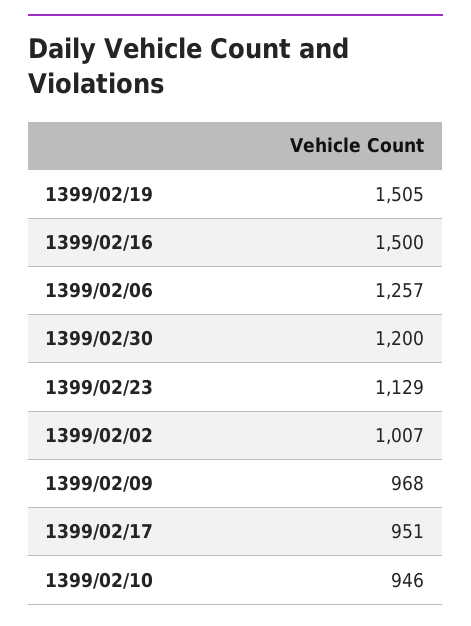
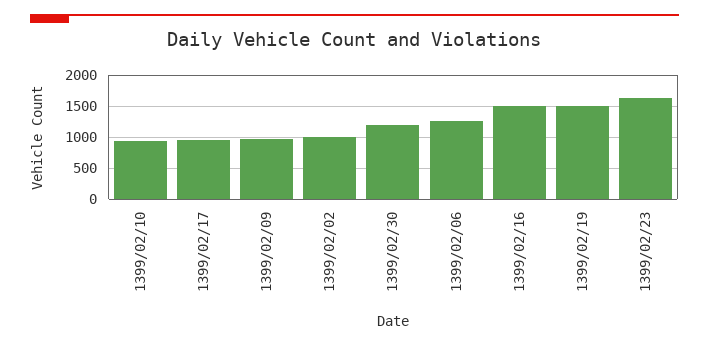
  {
    "1399/02/19": 1505,
    "1399/02/16": 1500,
    "1399/02/06": 1257,
    "1399/02/30": 1200,
-   "1399/02/23": 1129,
+   "1399/02/23": 1600,
    "1399/02/02": 1007,
    "1399/02/09": 968,
    "1399/02/17": 951,
    "1399/02/10": 946
  }

